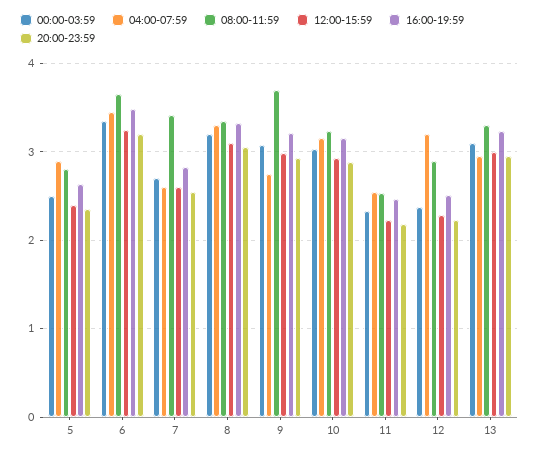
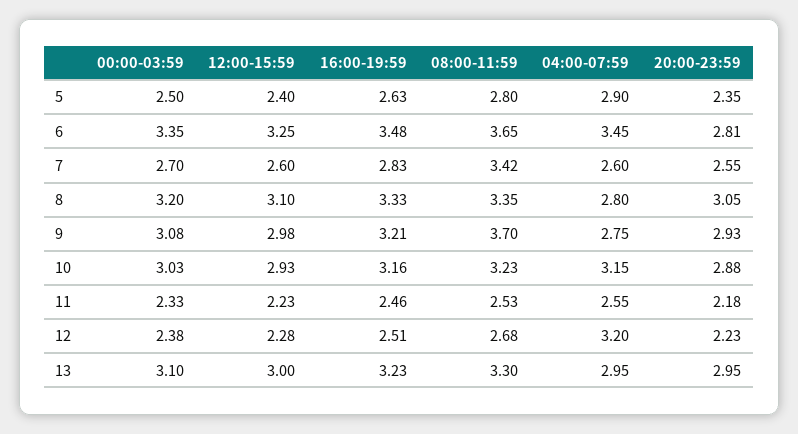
  {
    "00:00-03:59": {
      "5": 2.5,
      "6": 3.35,
      "7": 2.7,
      "8": 3.2,
      "9": 3.08,
      "10": 3.03,
      "11": 2.33,
      "12": 2.38,
      "13": 3.1
    },
    "04:00-07:59": {
      "5": 2.9,
      "6": 3.45,
      "7": 2.6,
-     "8": 3.3,
+     "8": 2.8,
      "9": 2.75,
      "10": 3.15,
      "11": 2.55,
      "12": 3.2,
      "13": 2.95
    },
    "08:00-11:59": {
      "5": 2.8,
      "6": 3.65,
      "7": 3.42,
      "8": 3.35,
      "9": 3.7,
      "10": 3.23,
      "11": 2.53,
-     "12": 2.9,
+     "12": 2.68,
      "13": 3.3
    },
    "12:00-15:59": {
      "5": 2.4,
      "6": 3.25,
      "7": 2.6,
      "8": 3.1,
      "9": 2.98,
      "10": 2.93,
      "11": 2.23,
      "12": 2.28,
      "13": 3
    },
    "16:00-19:59": {
      "5": 2.63,
      "6": 3.48,
      "7": 2.83,
      "8": 3.33,
      "9": 3.21,
      "10": 3.16,
      "11": 2.46,
      "12": 2.51,
      "13": 3.23
    },
    "20:00-23:59": {
      "5": 2.35,
-     "6": 3.2,
+     "6": 2.81,
      "7": 2.55,
      "8": 3.05,
      "9": 2.93,
      "10": 2.88,
      "11": 2.18,
      "12": 2.23,
      "13": 2.95
    }
  }

